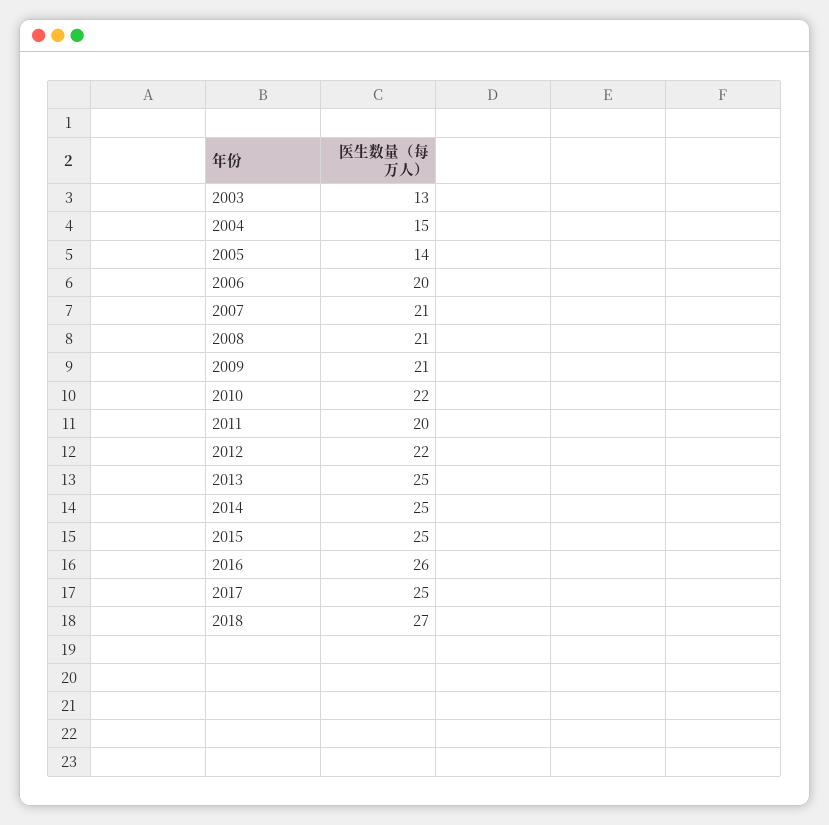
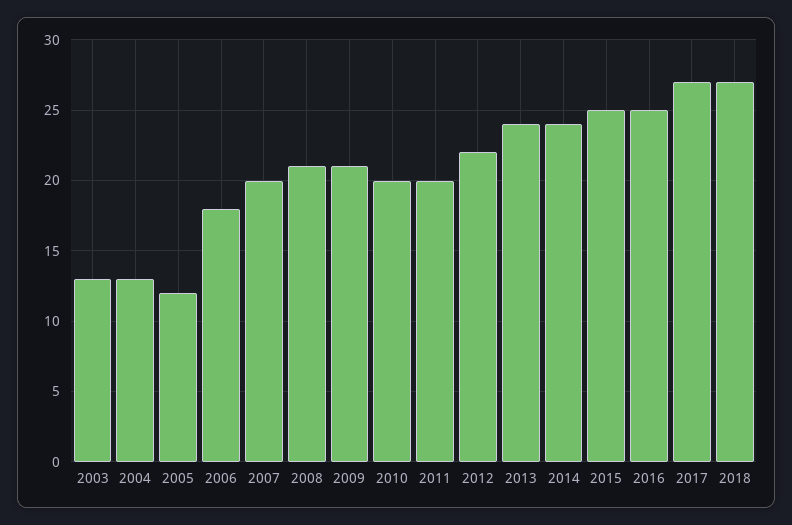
  {
    "2003": 13,
-   "2004": 15,
+   "2004": 13,
-   "2005": 14,
+   "2005": 12,
-   "2006": 20,
+   "2006": 18,
-   "2007": 21,
+   "2007": 20,
    "2008": 21,
    "2009": 21,
-   "2010": 22,
+   "2010": 20,
    "2011": 20,
    "2012": 22,
-   "2013": 25,
+   "2013": 24,
-   "2014": 25,
+   "2014": 24,
    "2015": 25,
-   "2016": 26,
+   "2016": 25,
-   "2017": 25,
+   "2017": 27,
    "2018": 27
  }

